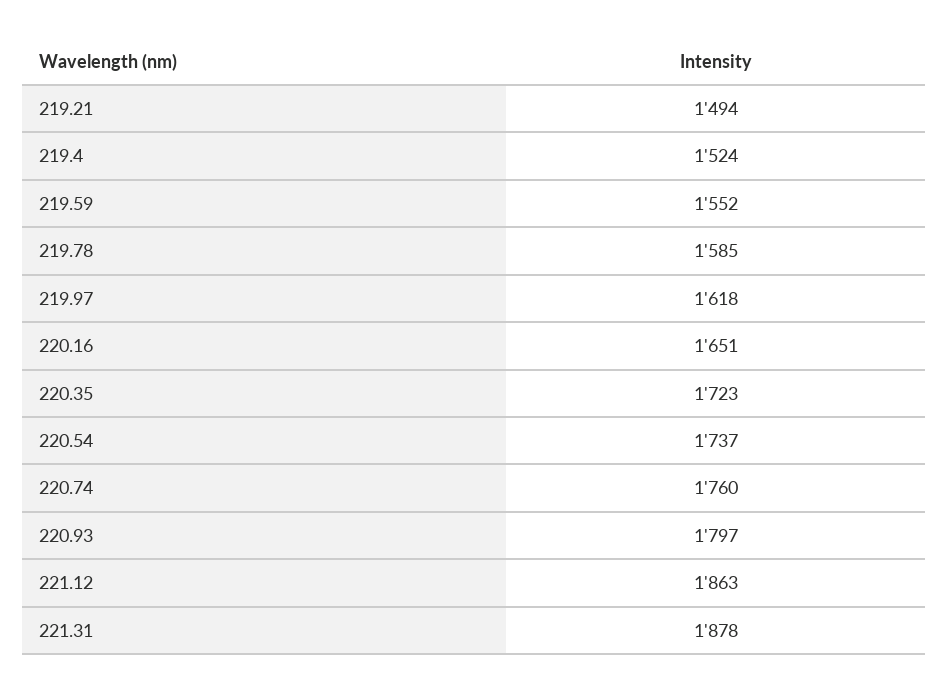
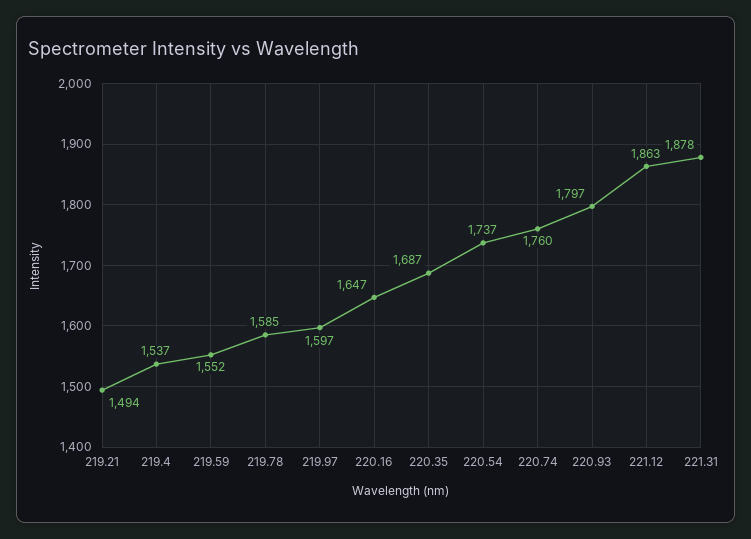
  {
    "219.21": 1494,
-   "219.4": 1524,
+   "219.4": 1537,
    "219.59": 1552,
    "219.78": 1585,
-   "219.97": 1618,
+   "219.97": 1597,
-   "220.16": 1651,
+   "220.16": 1647,
-   "220.35": 1723,
+   "220.35": 1687,
    "220.54": 1737,
    "220.74": 1760,
    "220.93": 1797,
    "221.12": 1863,
    "221.31": 1878
  }

